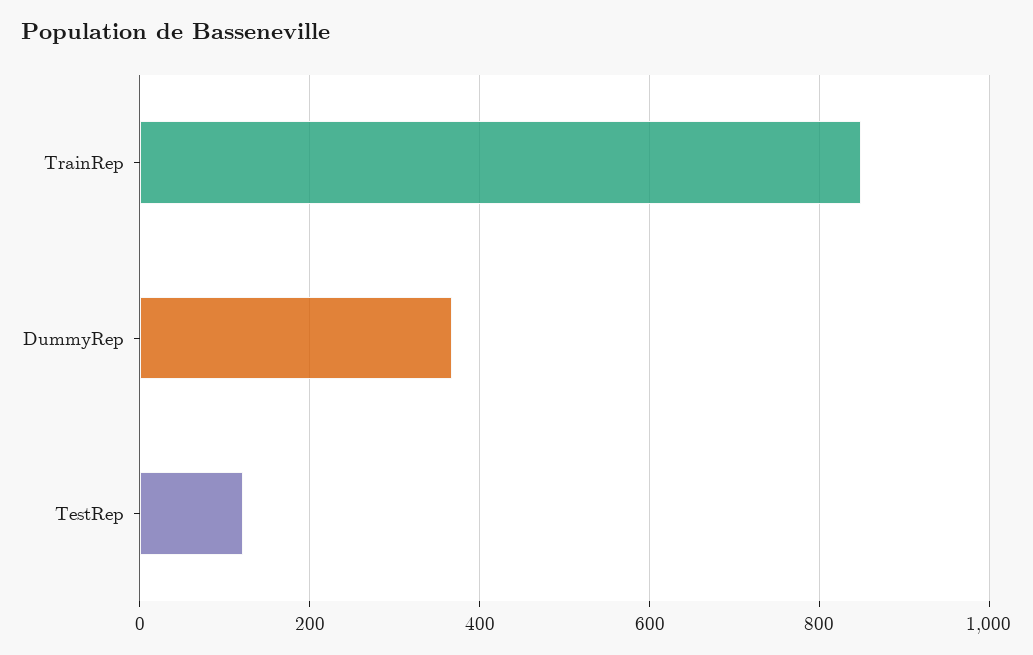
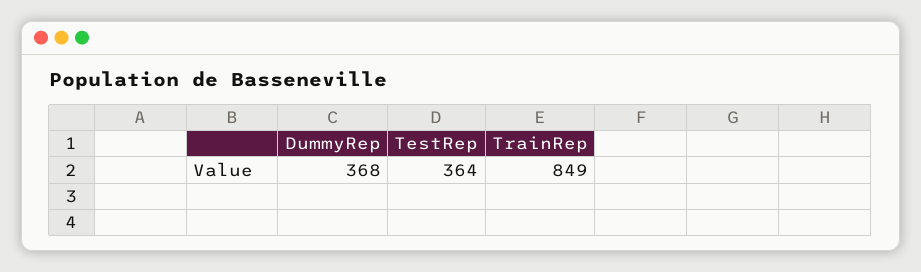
  {
    "TrainRep": 849,
    "DummyRep": 368,
-   "TestRep": 120
+   "TestRep": 364
  }

